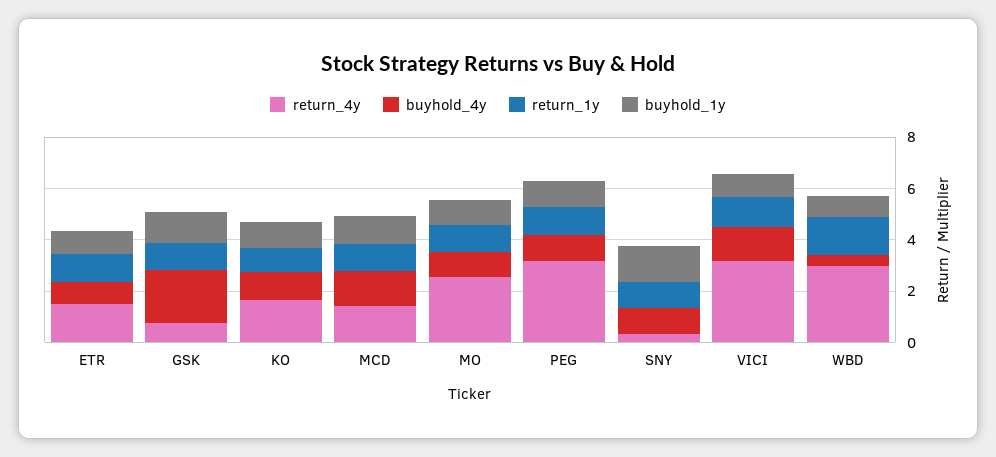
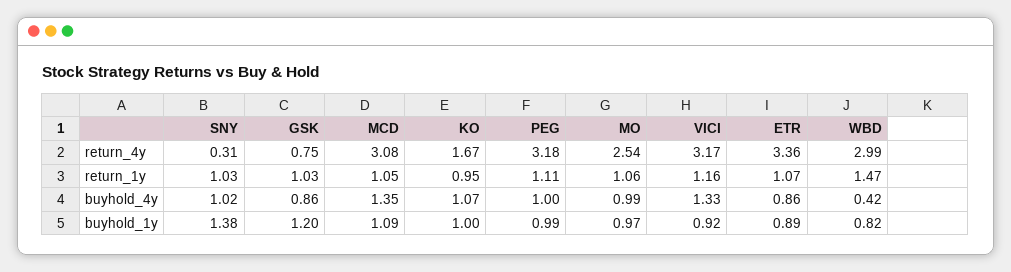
  {
    "return_4y": {
-     "ETR": 1.5,
+     "ETR": 3.36,
      "GSK": 0.75,
      "KO": 1.67,
-     "MCD": 1.5,
+     "MCD": 3.08,
      "MO": 2.54,
      "PEG": 3.18,
      "SNY": 0.31,
      "VICI": 3.17,
      "WBD": 2.99
    },
    "buyhold_4y": {
      "ETR": 0.86,
-     "GSK": 2,
+     "GSK": 0.86,
      "KO": 1.07,
      "MCD": 1.35,
      "MO": 0.99,
      "PEG": 1,
      "SNY": 1.02,
      "VICI": 1.33,
      "WBD": 0.42
    },
    "return_1y": {
      "ETR": 1.07,
      "GSK": 1.03,
      "KO": 0.95,
      "MCD": 1.05,
      "MO": 1.06,
      "PEG": 1.11,
      "SNY": 1.03,
      "VICI": 1.16,
      "WBD": 1.47
    },
    "buyhold_1y": {
      "ETR": 0.89,
      "GSK": 1.2,
      "KO": 1,
      "MCD": 1.09,
      "MO": 0.97,
      "PEG": 0.99,
      "SNY": 1.38,
      "VICI": 0.92,
      "WBD": 0.82
    }
  }

